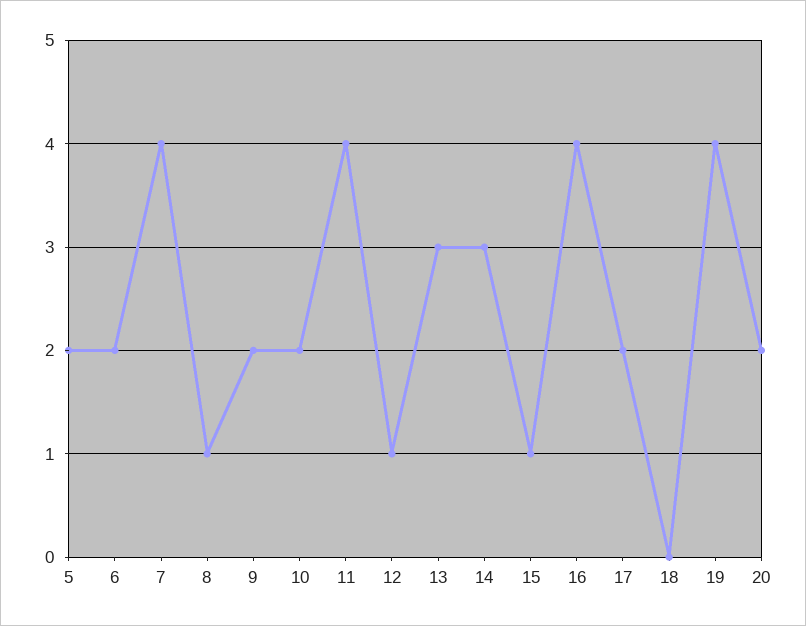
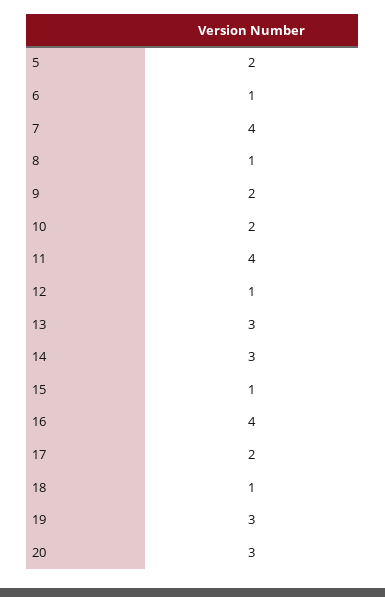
  {
    "5": 2,
-   "6": 2,
+   "6": 1,
    "7": 4,
    "8": 1,
    "9": 2,
    "10": 2,
    "11": 4,
    "12": 1,
    "13": 3,
    "14": 3,
    "15": 1,
    "16": 4,
    "17": 2,
-   "18": 0,
+   "18": 1,
-   "19": 4,
+   "19": 3,
-   "20": 2
+   "20": 3
  }

